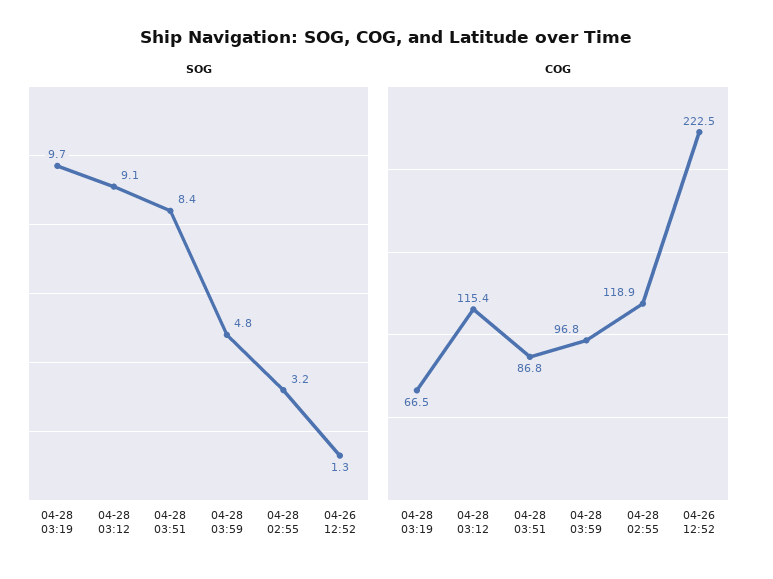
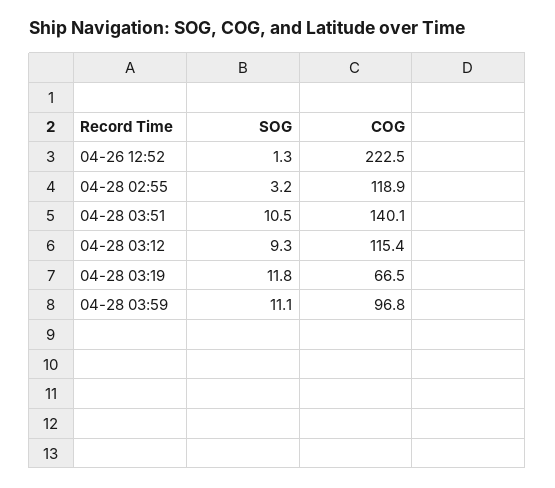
  {
    "SOG": {
-     "04-28 03:19": 9.7,
+     "04-28 03:19": 11.8,
-     "04-28 03:12": 9.1,
+     "04-28 03:12": 9.3,
-     "04-28 03:51": 8.4,
+     "04-28 03:51": 10.5,
-     "04-28 03:59": 4.8,
+     "04-28 03:59": 11.1,
      "04-28 02:55": 3.2,
      "04-26 12:52": 1.3
    },
    "COG": {
      "04-28 03:19": 66.5,
      "04-28 03:12": 115.4,
-     "04-28 03:51": 86.8,
+     "04-28 03:51": 140.1,
      "04-28 03:59": 96.8,
      "04-28 02:55": 118.9,
      "04-26 12:52": 222.5
    }
  }

